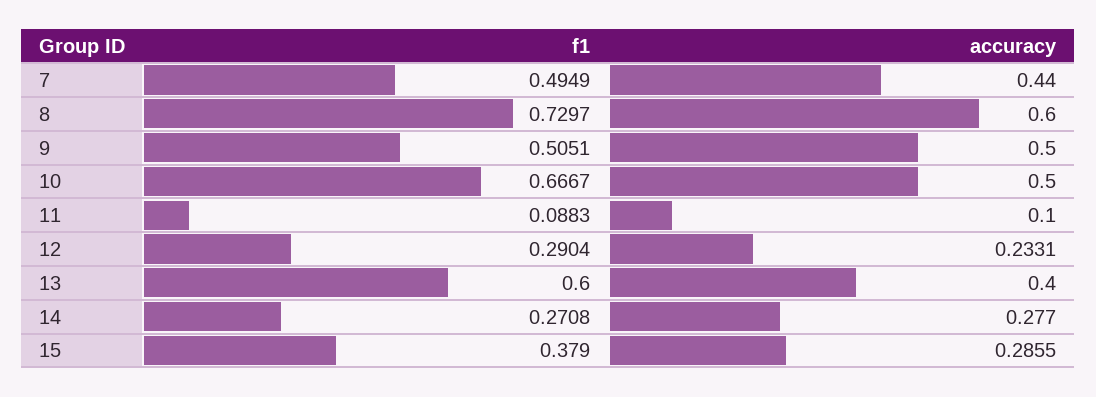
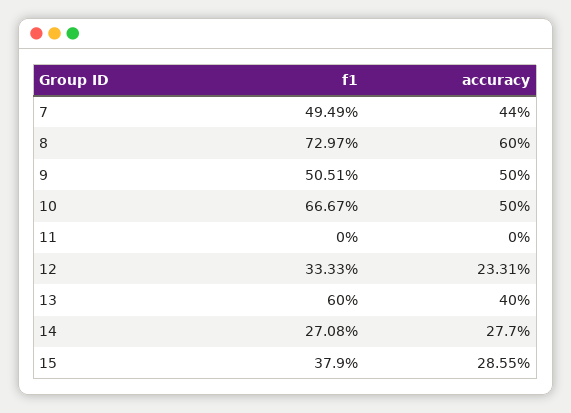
  {
    "f1": {
      "7": 0.4949,
      "8": 0.7297,
      "9": 0.5051,
      "10": 0.6667,
-     "11": 0.0883,
+     "11": 0,
-     "12": 0.2904,
+     "12": 0.3333,
      "13": 0.6,
      "14": 0.2708,
      "15": 0.379
    },
    "accuracy": {
      "7": 0.44,
      "8": 0.6,
      "9": 0.5,
      "10": 0.5,
-     "11": 0.1,
+     "11": 0,
      "12": 0.2331,
      "13": 0.4,
      "14": 0.277,
      "15": 0.2855
    }
  }

